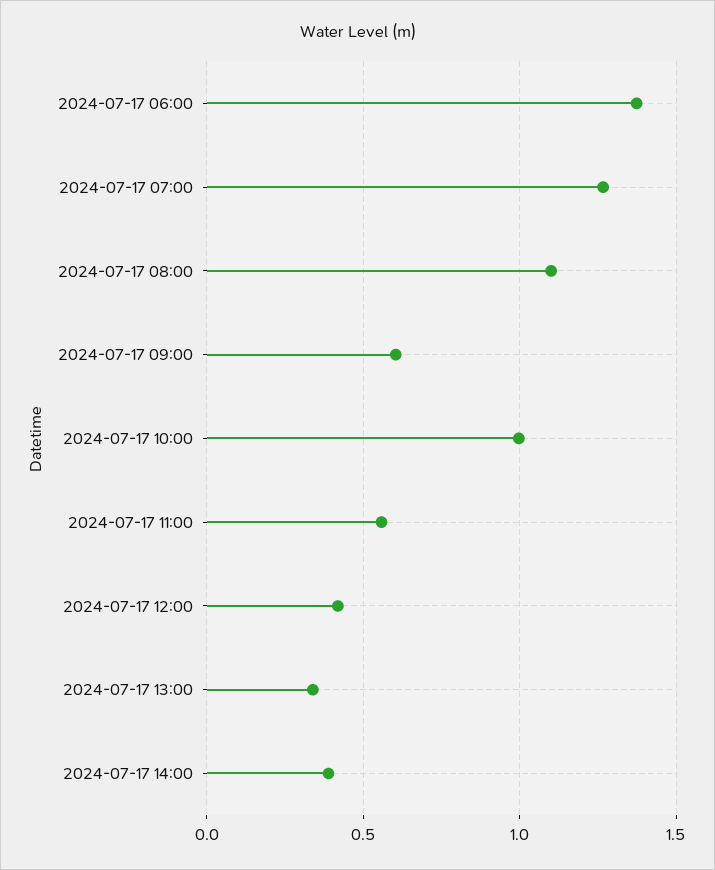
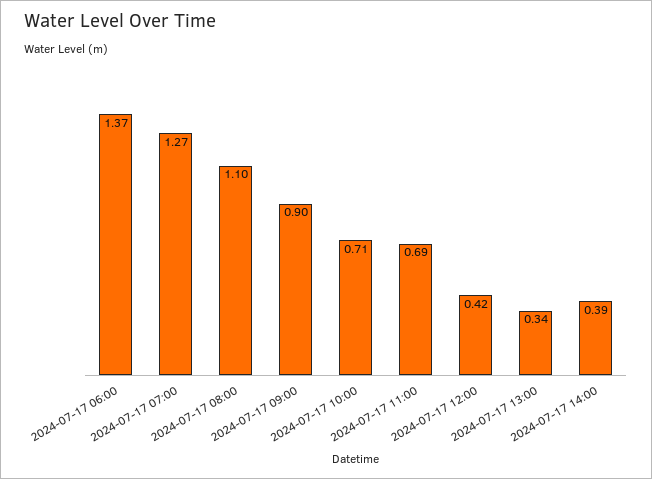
  {
    "2024-07-17 06:00": 1.37,
    "2024-07-17 07:00": 1.27,
    "2024-07-17 08:00": 1.1,
-   "2024-07-17 09:00": 0.6,
+   "2024-07-17 09:00": 0.9,
-   "2024-07-17 10:00": 1,
+   "2024-07-17 10:00": 0.71,
-   "2024-07-17 11:00": 0.55,
+   "2024-07-17 11:00": 0.69,
    "2024-07-17 12:00": 0.42,
    "2024-07-17 13:00": 0.34,
    "2024-07-17 14:00": 0.39
  }

